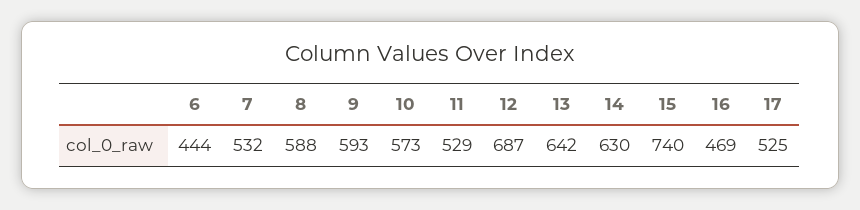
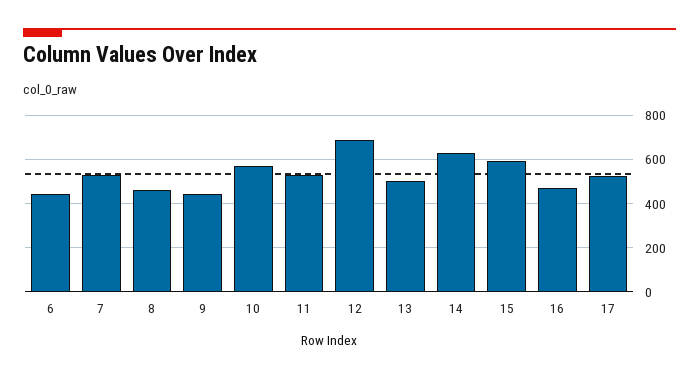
  {
    "6": 444,
    "7": 532,
-   "8": 588,
+   "8": 450,
-   "9": 593,
+   "9": 450,
    "10": 573,
    "11": 529,
    "12": 687,
-   "13": 642,
+   "13": 500,
    "14": 630,
-   "15": 740,
+   "15": 600,
    "16": 469,
    "17": 525
  }

